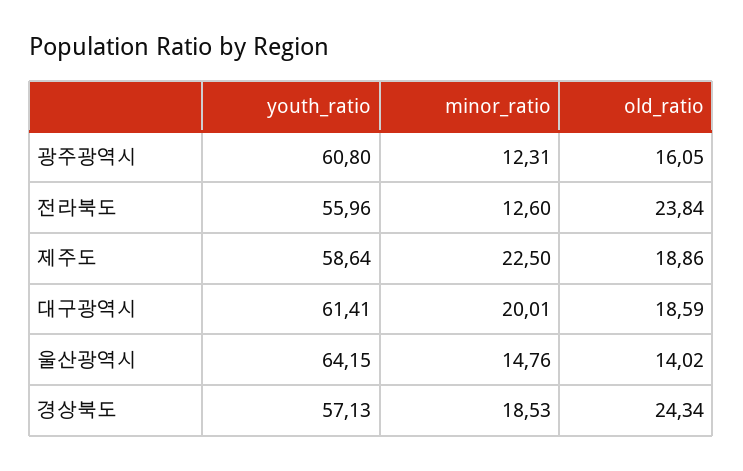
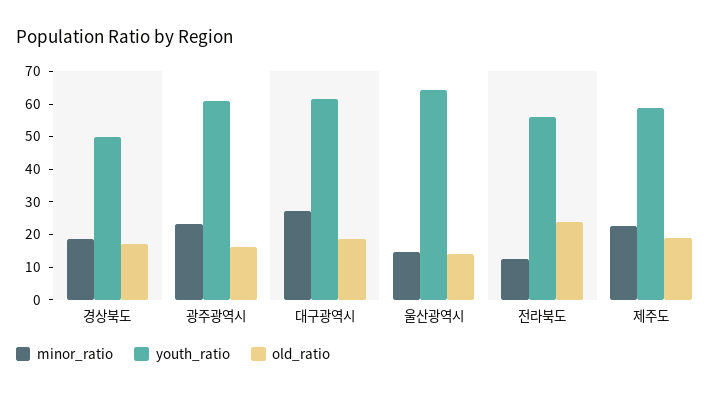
  {
    "youth_ratio": {
      "광주광역시": 60.8,
      "전라북도": 55.96,
      "제주도": 58.64,
      "대구광역시": 61.41,
      "울산광역시": 64.15,
-     "경상북도": 57.13
+     "경상북도": 50
    },
    "minor_ratio": {
-     "광주광역시": 12.31,
+     "광주광역시": 22.5,
      "전라북도": 12.6,
      "제주도": 22.5,
-     "대구광역시": 20.01,
+     "대구광역시": 27.5,
      "울산광역시": 14.76,
      "경상북도": 18.53
    },
    "old_ratio": {
      "광주광역시": 16.05,
      "전라북도": 23.84,
      "제주도": 18.86,
      "대구광역시": 18.59,
      "울산광역시": 14.02,
-     "경상북도": 24.34
+     "경상북도": 17.5
    }
  }

